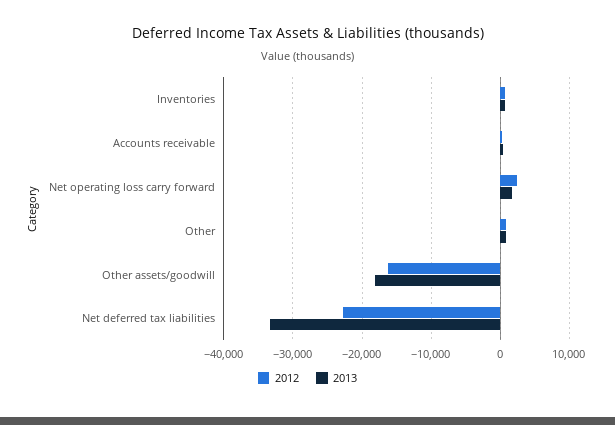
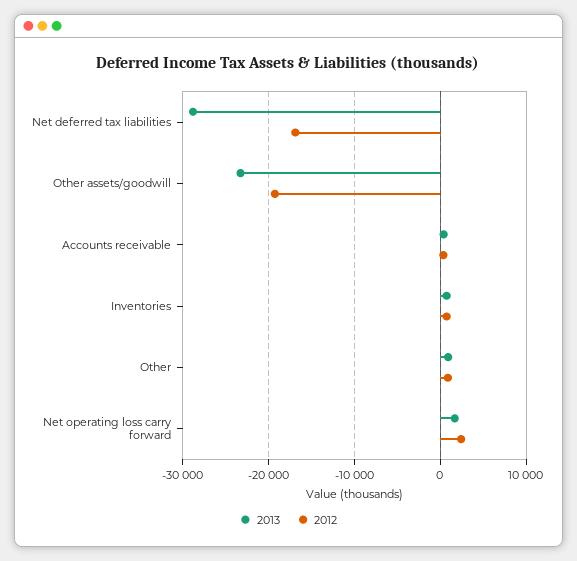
  {
    "2012": {
      "Inventories": 1000,
      "Accounts receivable": 0,
      "Net operating loss carry forward": 2000,
      "Other": 1000,
-     "Other assets/goodwill": -16000,
+     "Other assets/goodwill": -19000,
-     "Net deferred tax liabilities": -23000
+     "Net deferred tax liabilities": -17000
    },
    "2013": {
      "Inventories": 1000,
      "Accounts receivable": 0,
      "Net operating loss carry forward": 2000,
      "Other": 1000,
-     "Other assets/goodwill": -18000,
+     "Other assets/goodwill": -23000,
-     "Net deferred tax liabilities": -33000
+     "Net deferred tax liabilities": -29000
    }
  }

